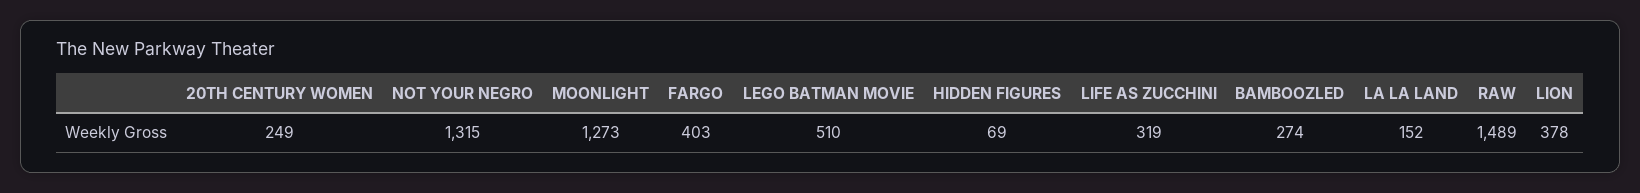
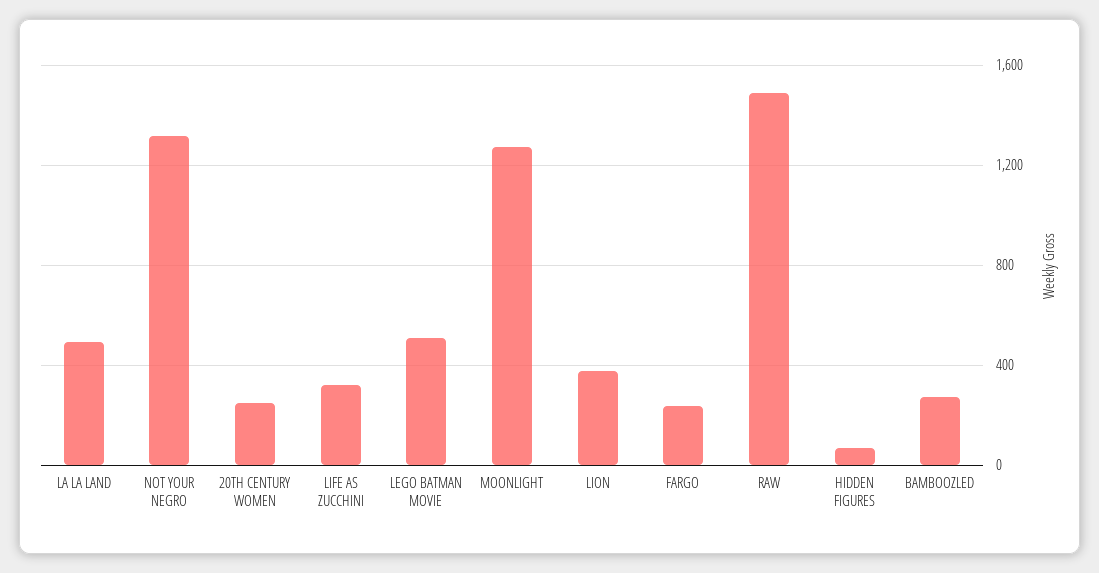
  {
    "20TH CENTURY WOMEN": 249,
    "NOT YOUR NEGRO": 1315,
    "MOONLIGHT": 1273,
-   "FARGO": 403,
+   "FARGO": 250,
    "LEGO BATMAN MOVIE": 510,
    "HIDDEN FIGURES": 69,
    "LIFE AS ZUCCHINI": 319,
    "BAMBOOZLED": 274,
-   "LA LA LAND": 152,
+   "LA LA LAND": 500,
    "RAW": 1489,
    "LION": 378
  }

